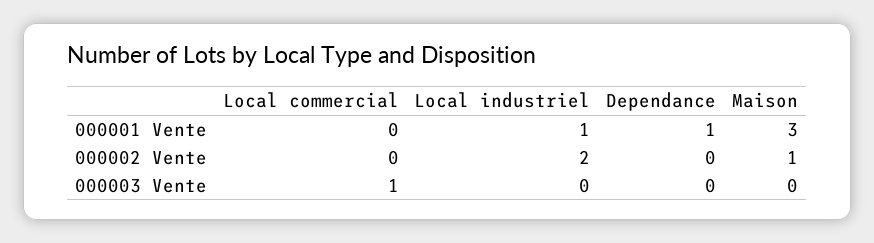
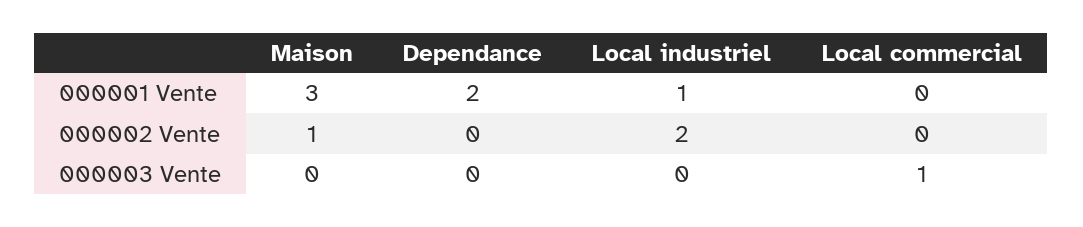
  {
    "Local commercial": {
      "000001 Vente": 0,
      "000002 Vente": 0,
      "000003 Vente": 1
    },
    "Local industriel": {
      "000001 Vente": 1,
      "000002 Vente": 2,
      "000003 Vente": 0
    },
    "Dependance": {
-     "000001 Vente": 1,
+     "000001 Vente": 2,
      "000002 Vente": 0,
      "000003 Vente": 0
    },
    "Maison": {
      "000001 Vente": 3,
      "000002 Vente": 1,
      "000003 Vente": 0
    }
  }

